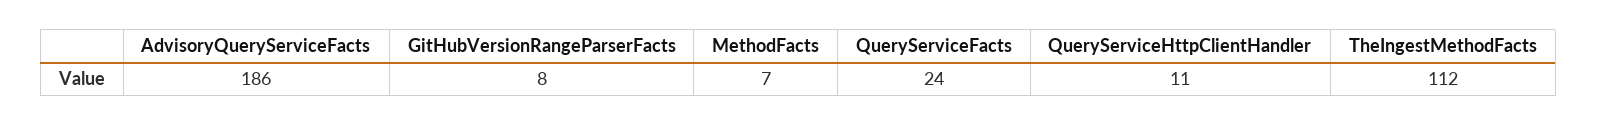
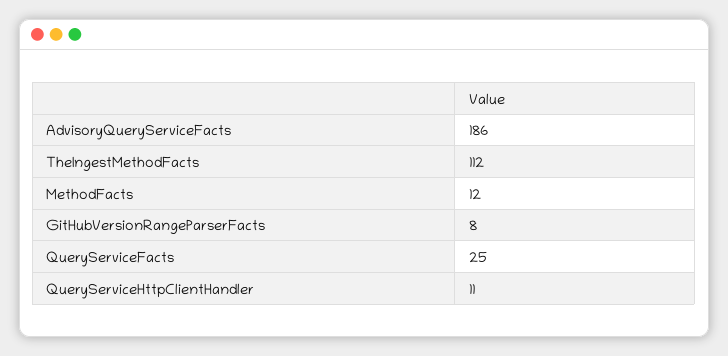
  {
    "AdvisoryQueryServiceFacts": 186,
    "GitHubVersionRangeParserFacts": 8,
-   "MethodFacts": 7,
+   "MethodFacts": 12,
-   "QueryServiceFacts": 24,
+   "QueryServiceFacts": 25,
    "QueryServiceHttpClientHandler": 11,
    "TheIngestMethodFacts": 112
  }

